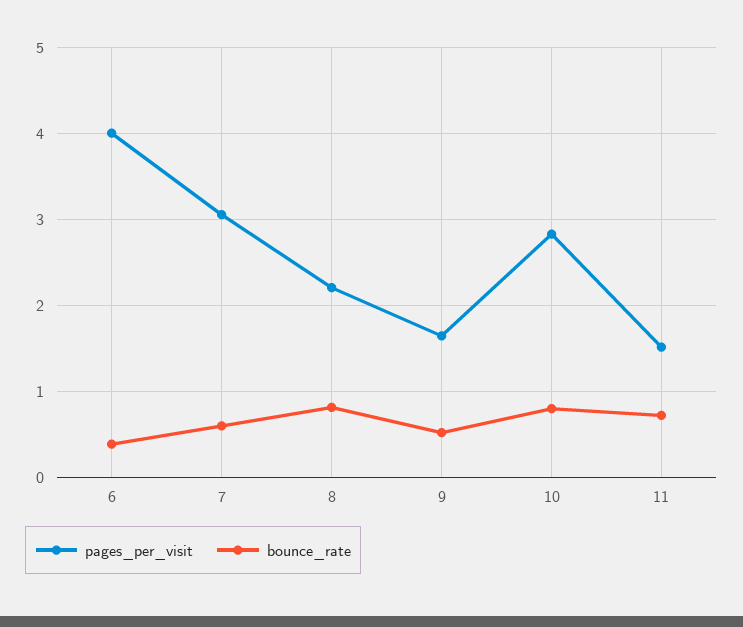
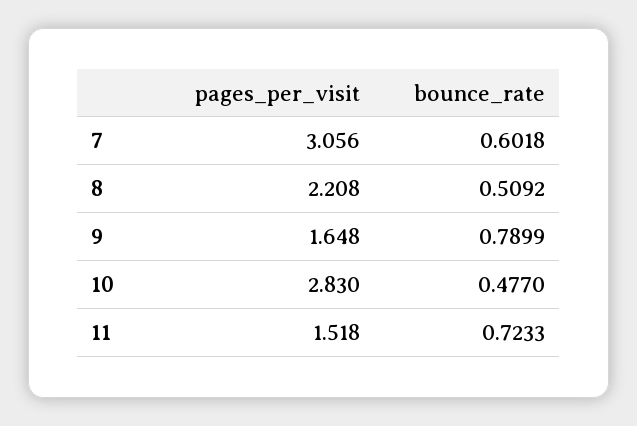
  {
    "pages_per_visit": {
-     "6": 4,
      "7": 3.056,
      "8": 2.208,
      "9": 1.648,
      "10": 2.83,
      "11": 1.518
    },
    "bounce_rate": {
-     "6": 0.4,
      "7": 0.6018,
-     "8": 0.8,
+     "8": 0.5092,
-     "9": 0.5,
+     "9": 0.7899,
-     "10": 0.8,
+     "10": 0.477,
      "11": 0.7233
    }
  }

